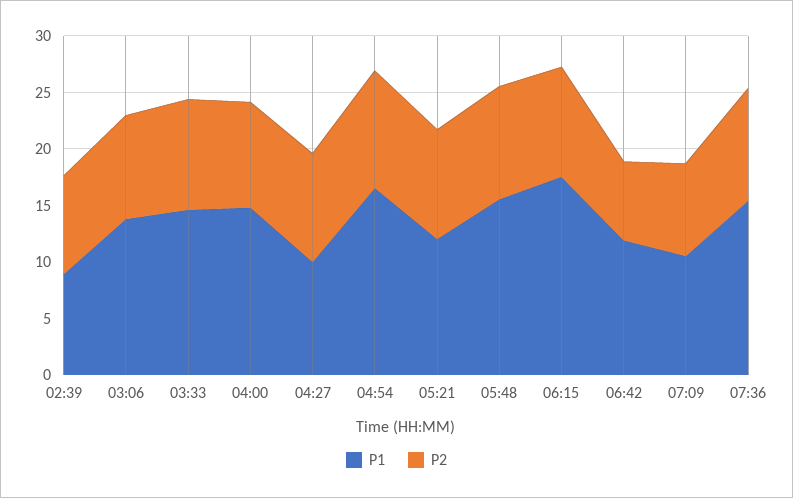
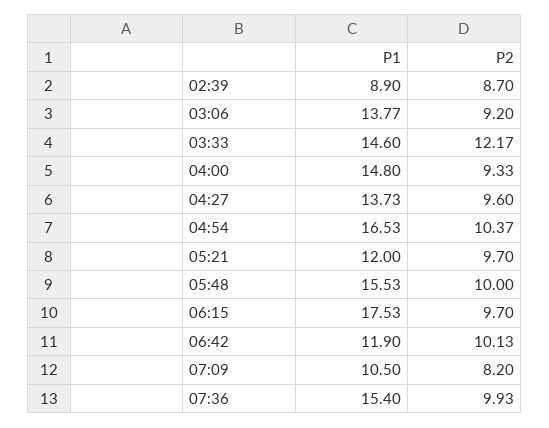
  {
    "P1": {
      "02:39": 8.9,
      "03:06": 13.77,
      "03:33": 14.6,
      "04:00": 14.8,
-     "04:27": 10,
+     "04:27": 13.73,
      "04:54": 16.53,
      "05:21": 12,
      "05:48": 15.53,
      "06:15": 17.53,
      "06:42": 11.9,
      "07:09": 10.5,
      "07:36": 15.4
    },
    "P2": {
      "02:39": 8.7,
      "03:06": 9.2,
-     "03:33": 10,
+     "03:33": 12.17,
      "04:00": 9.33,
      "04:27": 9.6,
      "04:54": 10.37,
      "05:21": 9.7,
      "05:48": 10,
      "06:15": 9.7,
-     "06:42": 7,
+     "06:42": 10.13,
      "07:09": 8.2,
      "07:36": 9.93
    }
  }

